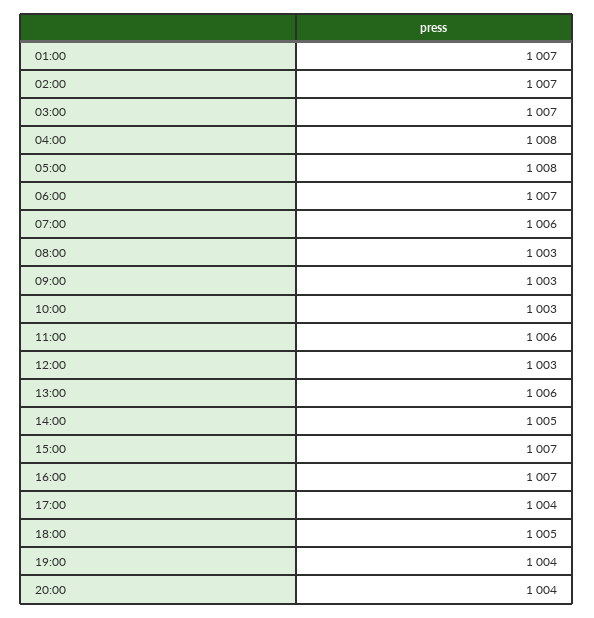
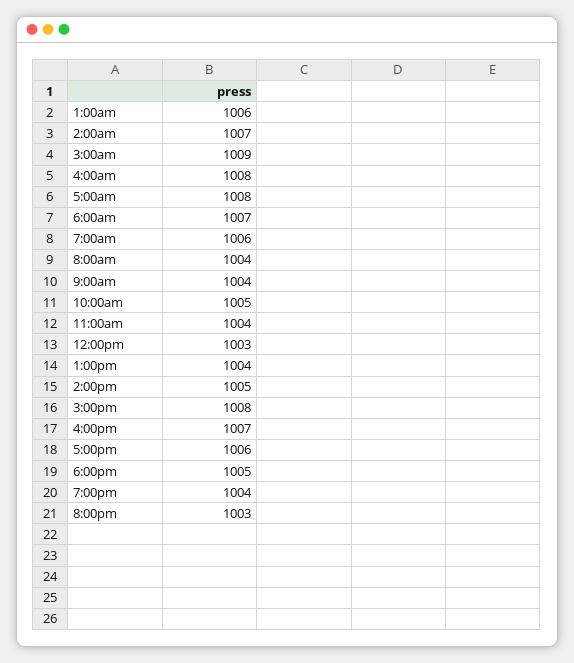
  {
-   "01:00": 1007,
+   "01:00": 1006,
    "02:00": 1007,
-   "03:00": 1007,
+   "03:00": 1009,
    "04:00": 1008,
    "05:00": 1008,
    "06:00": 1007,
    "07:00": 1006,
-   "08:00": 1003,
+   "08:00": 1004,
-   "09:00": 1003,
+   "09:00": 1004,
-   "10:00": 1003,
+   "10:00": 1005,
-   "11:00": 1006,
+   "11:00": 1004,
    "12:00": 1003,
-   "13:00": 1006,
+   "13:00": 1004,
    "14:00": 1005,
-   "15:00": 1007,
+   "15:00": 1008,
    "16:00": 1007,
-   "17:00": 1004,
+   "17:00": 1006,
    "18:00": 1005,
    "19:00": 1004,
-   "20:00": 1004
+   "20:00": 1003
  }

